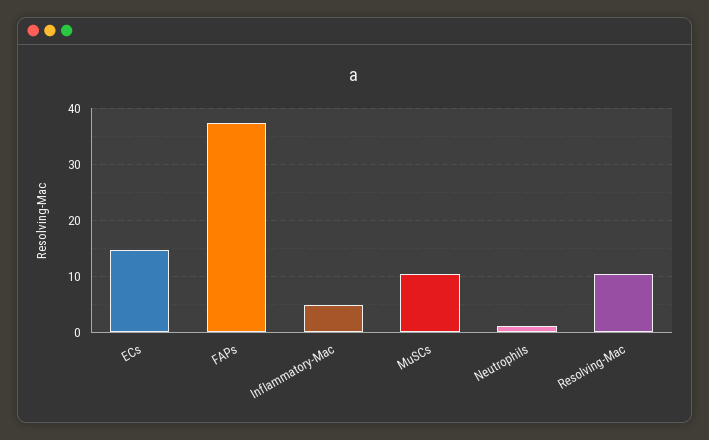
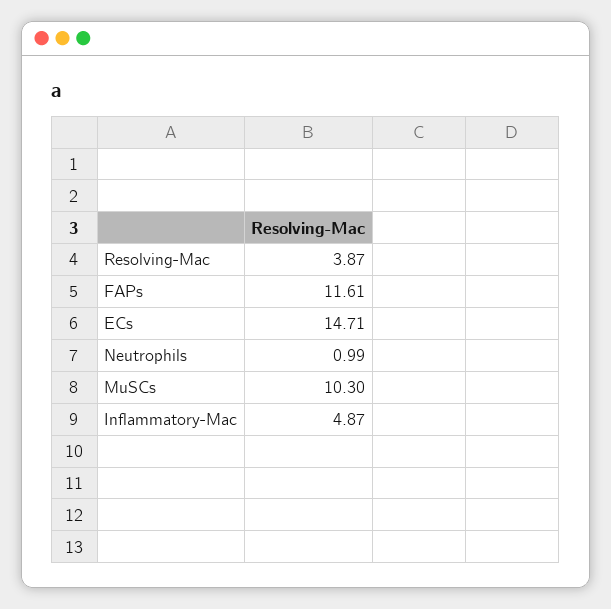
  {
    "ECs": 14.71,
-   "FAPs": 38,
+   "FAPs": 11.61,
    "Inflammatory-Mac": 4.87,
    "MuSCs": 10.3,
    "Neutrophils": 0.99,
-   "Resolving-Mac": 10
+   "Resolving-Mac": 3.87
  }

